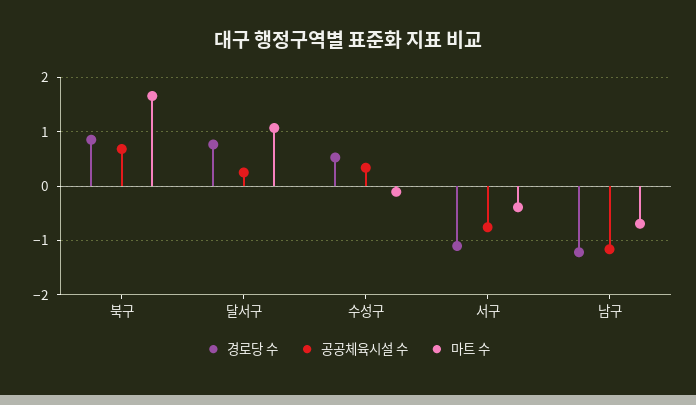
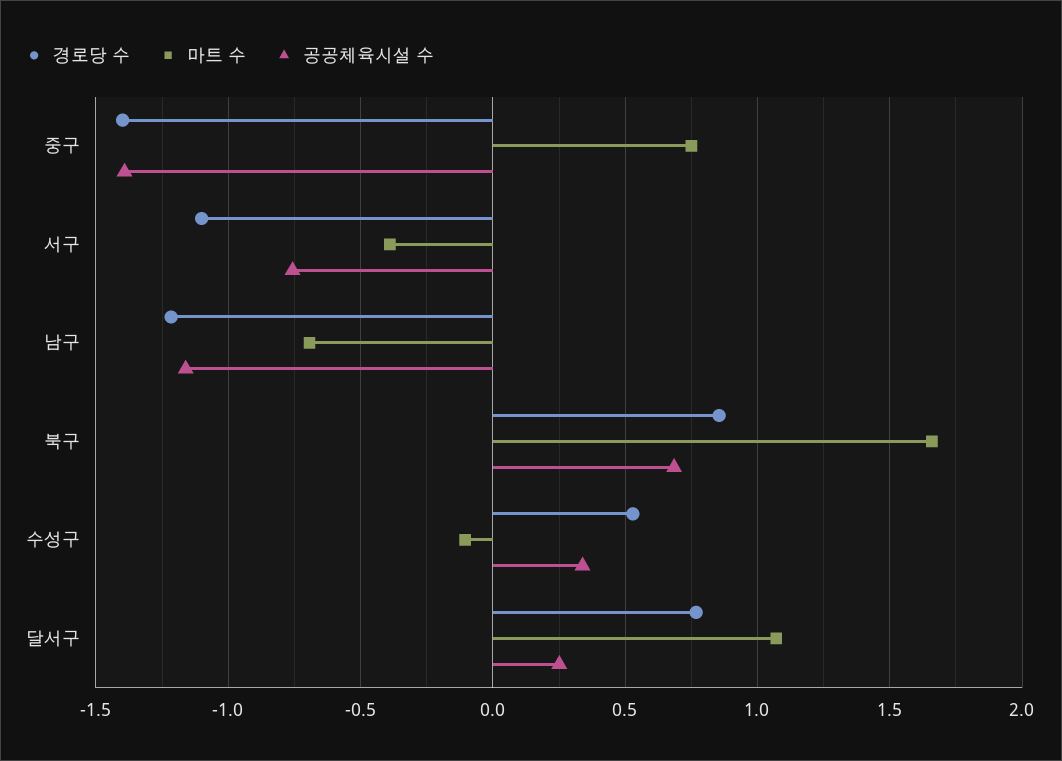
  {
    "경로당 수": {
      "북구": 0.85,
      "달서구": 0.75,
      "수성구": 0.55,
      "서구": -1.1,
-     "남구": -1.2
+     "남구": -1.2,
+     "중구": -1.4
    },
    "공공체육시설 수": {
      "북구": 0.7,
      "달서구": 0.25,
      "수성구": 0.35,
      "서구": -0.75,
-     "남구": -1.15
+     "남구": -1.15,
+     "중구": -1.4
    },
    "마트 수": {
      "북구": 1.65,
      "달서구": 1.05,
      "수성구": -0.1,
      "서구": -0.4,
-     "남구": -0.7
+     "남구": -0.7,
+     "중구": 0.75
    }
  }

